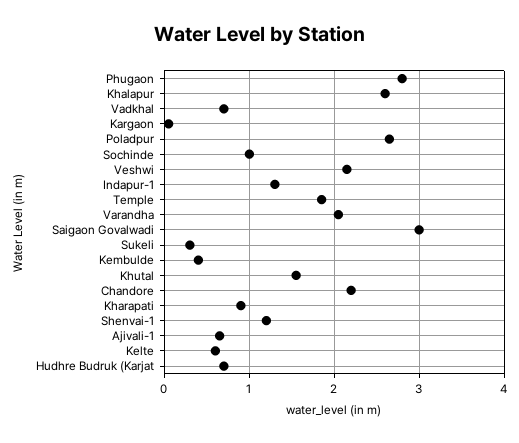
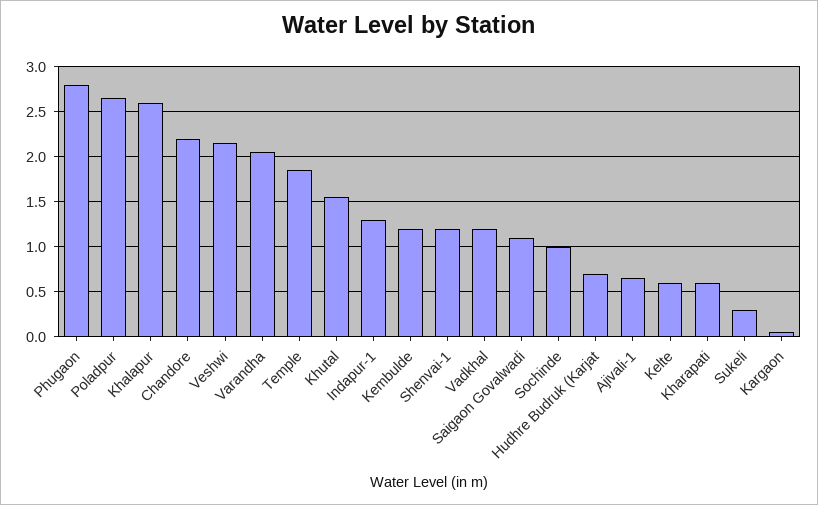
  {
    "Phugaon": 2.8,
    "Khalapur": 2.6,
-   "Vadkhal": 0.7,
+   "Vadkhal": 1.2,
    "Kargaon": 0.1,
    "Poladpur": 2.7,
    "Sochinde": 1,
    "Veshwi": 2.2,
    "Indapur-1": 1.3,
    "Temple": 1.9,
    "Varandha": 2.1,
-   "Saigaon Govalwadi": 3,
+   "Saigaon Govalwadi": 1.1,
    "Sukeli": 0.3,
-   "Kembulde": 0.4,
+   "Kembulde": 1.2,
    "Khutal": 1.6,
    "Chandore": 2.2,
-   "Kharapati": 0.9,
+   "Kharapati": 0.6,
    "Shenvai-1": 1.2,
    "Ajivali-1": 0.7,
    "Kelte": 0.6,
    "Hudhre Budruk (Karjat": 0.7
  }

